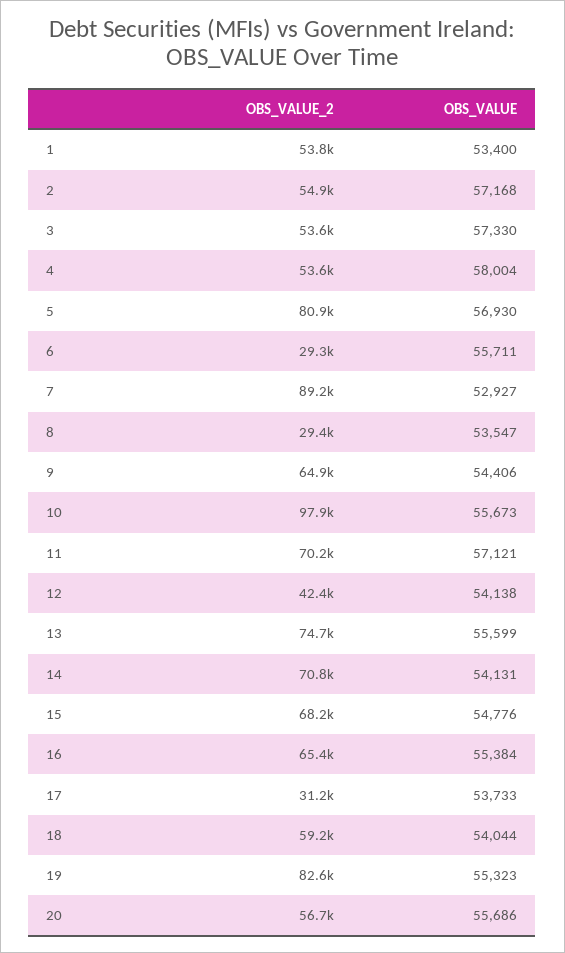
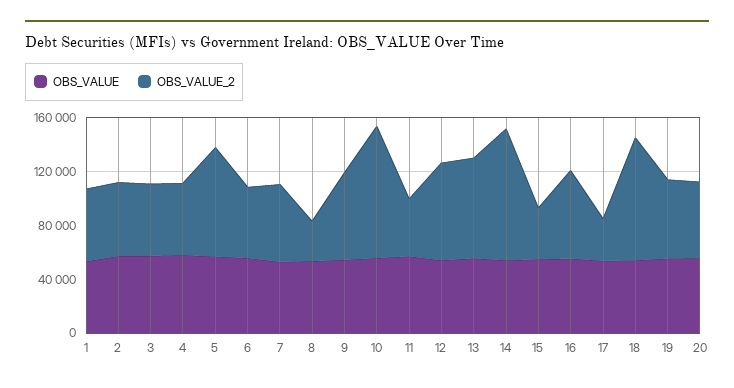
  {
    "OBS_VALUE_2": {
      "1": 53800,
      "2": 54900,
      "3": 53600,
      "4": 53600,
      "5": 80900,
-     "6": 29300,
+     "6": 50000,
-     "7": 89200,
+     "7": 60000,
      "8": 29400,
      "9": 64900,
      "10": 97900,
-     "11": 70200,
+     "11": 40000,
-     "12": 42400,
+     "12": 70000,
      "13": 74700,
-     "14": 70800,
+     "14": 100000,
-     "15": 68200,
+     "15": 40000,
      "16": 65400,
      "17": 31200,
-     "18": 59200,
+     "18": 90000,
-     "19": 82600,
+     "19": 60000,
      "20": 56700
    },
    "OBS_VALUE": {
      "1": 53400,
      "2": 57168,
      "3": 57330,
      "4": 58004,
      "5": 56930,
      "6": 55711,
      "7": 52927,
      "8": 53547,
      "9": 54406,
      "10": 55673,
      "11": 57121,
      "12": 54138,
      "13": 55599,
      "14": 54131,
      "15": 54776,
      "16": 55384,
      "17": 53733,
      "18": 54044,
      "19": 55323,
      "20": 55686
    }
  }

